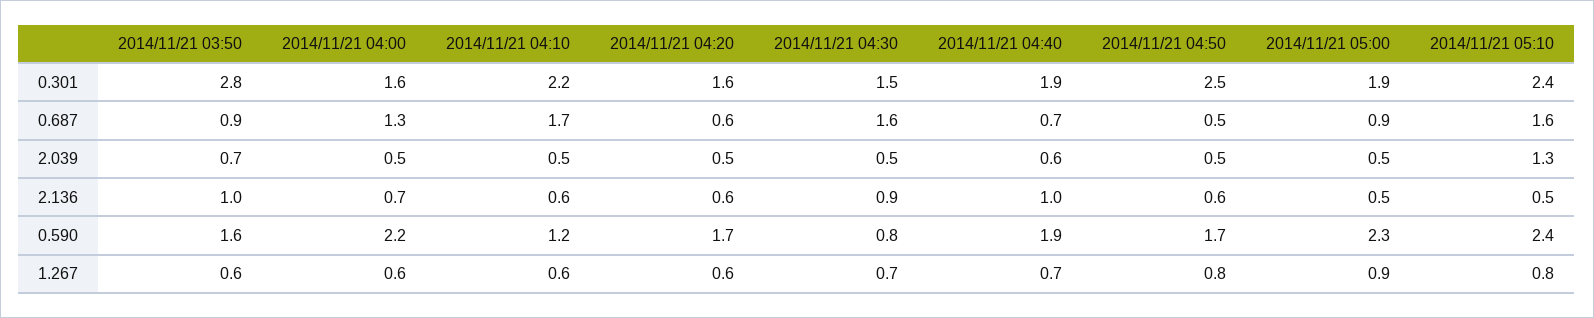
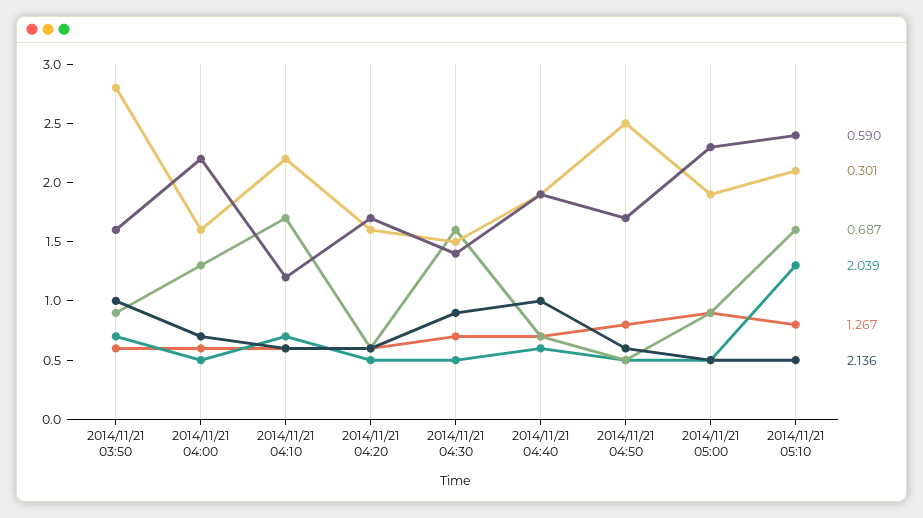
  {
    "0.301": {
      "2014/11/21 03:50": 2.8,
      "2014/11/21 04:00": 1.6,
      "2014/11/21 04:10": 2.2,
      "2014/11/21 04:20": 1.6,
      "2014/11/21 04:30": 1.5,
      "2014/11/21 04:40": 1.9,
      "2014/11/21 04:50": 2.5,
      "2014/11/21 05:00": 1.9,
-     "2014/11/21 05:10": 2.4
+     "2014/11/21 05:10": 2.1
    },
    "0.687": {
      "2014/11/21 03:50": 0.9,
      "2014/11/21 04:00": 1.3,
      "2014/11/21 04:10": 1.7,
      "2014/11/21 04:20": 0.6,
      "2014/11/21 04:30": 1.6,
      "2014/11/21 04:40": 0.7,
      "2014/11/21 04:50": 0.5,
      "2014/11/21 05:00": 0.9,
      "2014/11/21 05:10": 1.6
    },
    "2.039": {
      "2014/11/21 03:50": 0.7,
      "2014/11/21 04:00": 0.5,
-     "2014/11/21 04:10": 0.5,
+     "2014/11/21 04:10": 0.7,
      "2014/11/21 04:20": 0.5,
      "2014/11/21 04:30": 0.5,
      "2014/11/21 04:40": 0.6,
      "2014/11/21 04:50": 0.5,
      "2014/11/21 05:00": 0.5,
      "2014/11/21 05:10": 1.3
    },
    "2.136": {
      "2014/11/21 03:50": 1,
      "2014/11/21 04:00": 0.7,
      "2014/11/21 04:10": 0.6,
      "2014/11/21 04:20": 0.6,
      "2014/11/21 04:30": 0.9,
      "2014/11/21 04:40": 1,
      "2014/11/21 04:50": 0.6,
      "2014/11/21 05:00": 0.5,
      "2014/11/21 05:10": 0.5
    },
    "0.590": {
      "2014/11/21 03:50": 1.6,
      "2014/11/21 04:00": 2.2,
      "2014/11/21 04:10": 1.2,
      "2014/11/21 04:20": 1.7,
-     "2014/11/21 04:30": 0.8,
+     "2014/11/21 04:30": 1.4,
      "2014/11/21 04:40": 1.9,
      "2014/11/21 04:50": 1.7,
      "2014/11/21 05:00": 2.3,
      "2014/11/21 05:10": 2.4
    },
    "1.267": {
      "2014/11/21 03:50": 0.6,
      "2014/11/21 04:00": 0.6,
      "2014/11/21 04:10": 0.6,
      "2014/11/21 04:20": 0.6,
      "2014/11/21 04:30": 0.7,
      "2014/11/21 04:40": 0.7,
      "2014/11/21 04:50": 0.8,
      "2014/11/21 05:00": 0.9,
      "2014/11/21 05:10": 0.8
    }
  }

